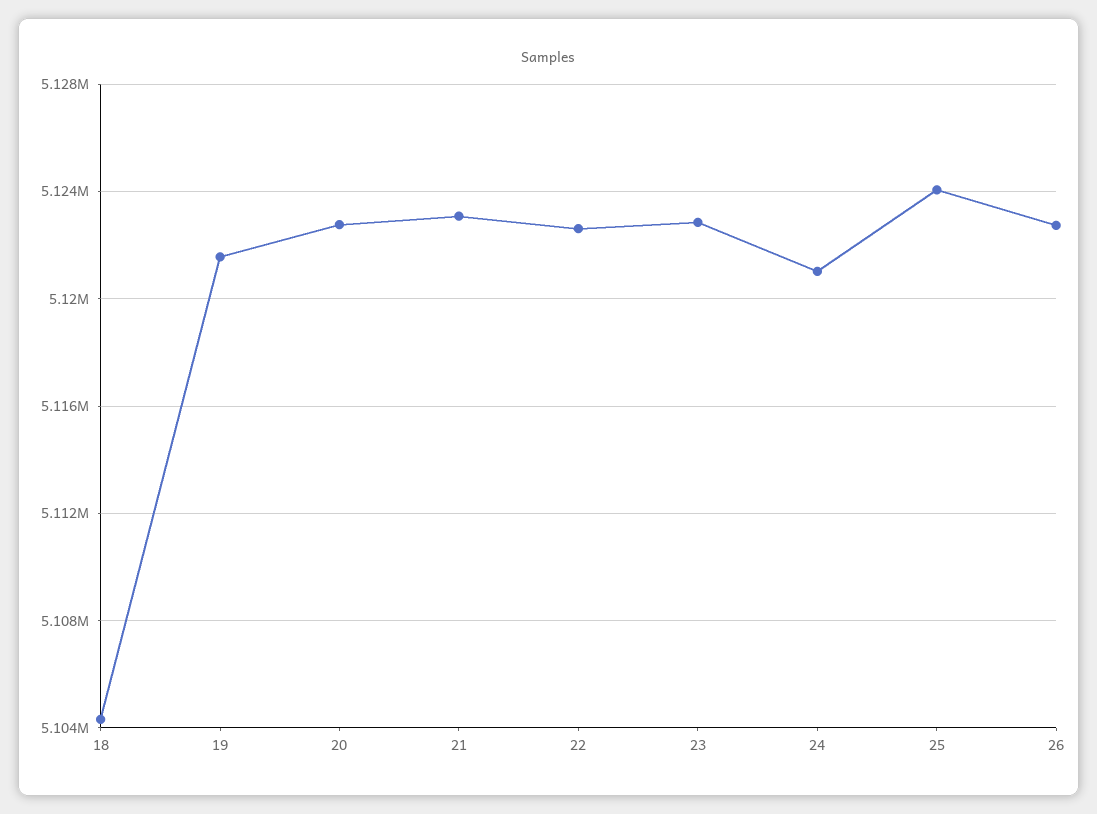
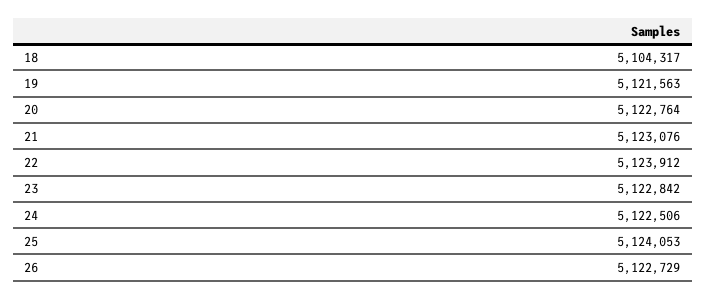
  {
    "18": 5104317,
    "19": 5121563,
    "20": 5122764,
    "21": 5123076,
-   "22": 5122500,
+   "22": 5123912,
    "23": 5122842,
-   "24": 5121000,
+   "24": 5122506,
    "25": 5124053,
    "26": 5122729
  }

